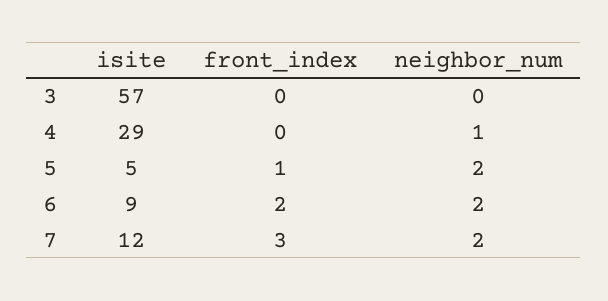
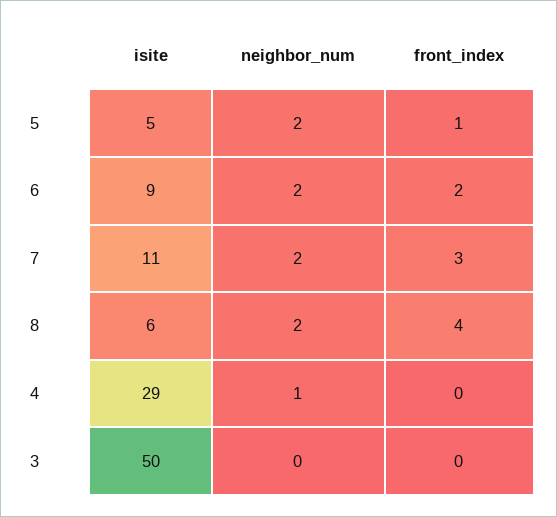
  {
    "isite": {
-     "3": 57,
+     "3": 50,
      "4": 29,
      "5": 5,
      "6": 9,
-     "7": 12
+     "7": 11,
+     "8": 6
    },
    "front_index": {
      "3": 0,
      "4": 0,
      "5": 1,
      "6": 2,
-     "7": 3
+     "7": 3,
+     "8": 4
    },
    "neighbor_num": {
      "3": 0,
      "4": 1,
      "5": 2,
      "6": 2,
-     "7": 2
+     "7": 2,
+     "8": 2
    }
  }

